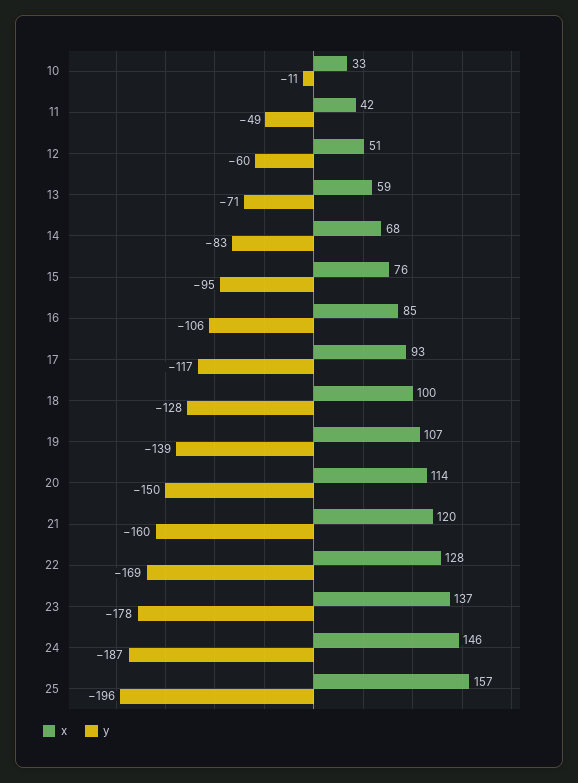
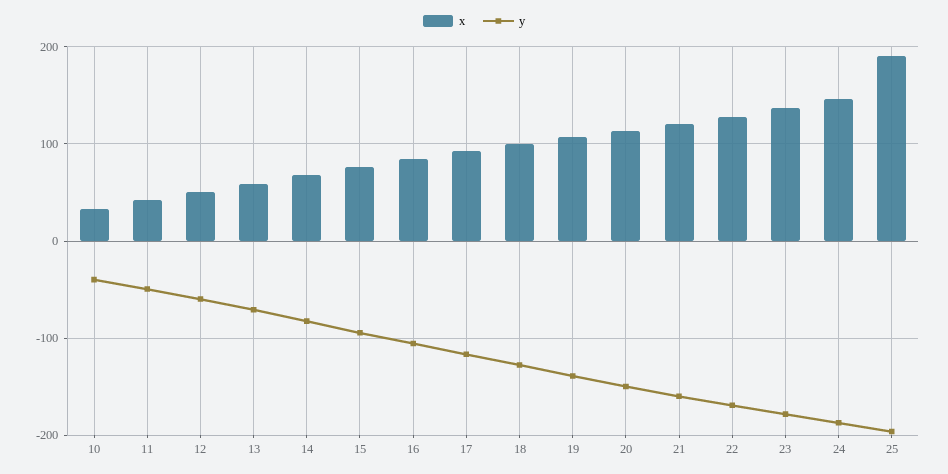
  {
    "x": {
      "10": 33,
      "11": 42,
      "12": 51,
      "13": 59,
      "14": 68,
      "15": 76,
      "16": 85,
      "17": 93,
      "18": 100,
      "19": 107,
      "20": 114,
      "21": 120,
      "22": 128,
      "23": 137,
      "24": 146,
-     "25": 157
+     "25": 190
    },
    "y": {
-     "10": -11,
+     "10": -40,
      "11": -49,
      "12": -60,
      "13": -71,
      "14": -83,
      "15": -95,
      "16": -106,
      "17": -117,
      "18": -128,
      "19": -139,
      "20": -150,
      "21": -160,
      "22": -169,
      "23": -178,
      "24": -187,
      "25": -196
    }
  }

